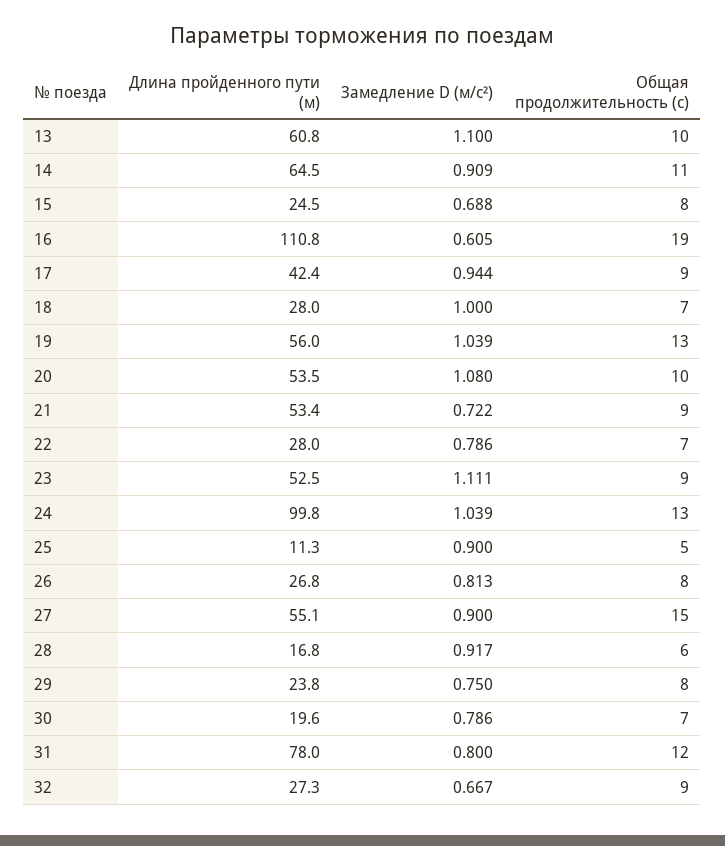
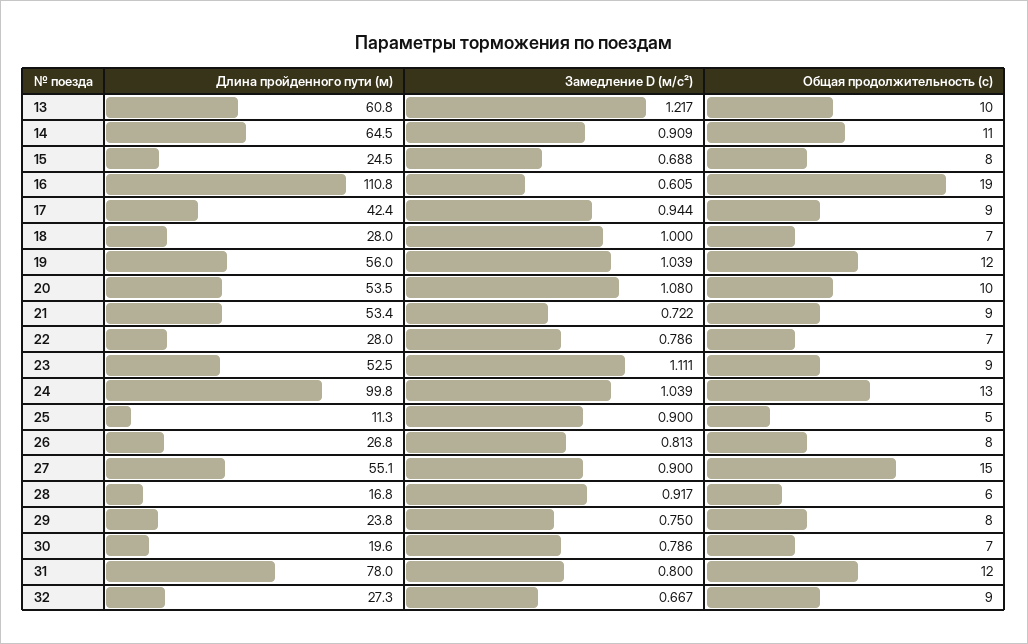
  {
    "Длина пройденного пути (м)": {
      "13": 60.8,
      "14": 64.5,
      "15": 24.5,
      "16": 110.8,
      "17": 42.4,
      "18": 28,
      "19": 56,
      "20": 53.5,
      "21": 53.4,
      "22": 28,
      "23": 52.5,
      "24": 99.8,
      "25": 11.3,
      "26": 26.8,
      "27": 55.1,
      "28": 16.8,
      "29": 23.8,
      "30": 19.6,
      "31": 78,
      "32": 27.3
    },
    "Замедление D (м/с²)": {
-     "13": 1.1,
+     "13": 1.217,
      "14": 0.909,
      "15": 0.688,
      "16": 0.605,
      "17": 0.944,
      "18": 1,
      "19": 1.039,
      "20": 1.08,
      "21": 0.722,
      "22": 0.786,
      "23": 1.111,
      "24": 1.039,
      "25": 0.9,
      "26": 0.813,
      "27": 0.9,
      "28": 0.917,
      "29": 0.75,
      "30": 0.786,
      "31": 0.8,
      "32": 0.667
    },
    "Общая продолжительность (с)": {
      "13": 10,
      "14": 11,
      "15": 8,
      "16": 19,
      "17": 9,
      "18": 7,
-     "19": 13,
+     "19": 12,
      "20": 10,
      "21": 9,
      "22": 7,
      "23": 9,
      "24": 13,
      "25": 5,
      "26": 8,
      "27": 15,
      "28": 6,
      "29": 8,
      "30": 7,
      "31": 12,
      "32": 9
    }
  }

